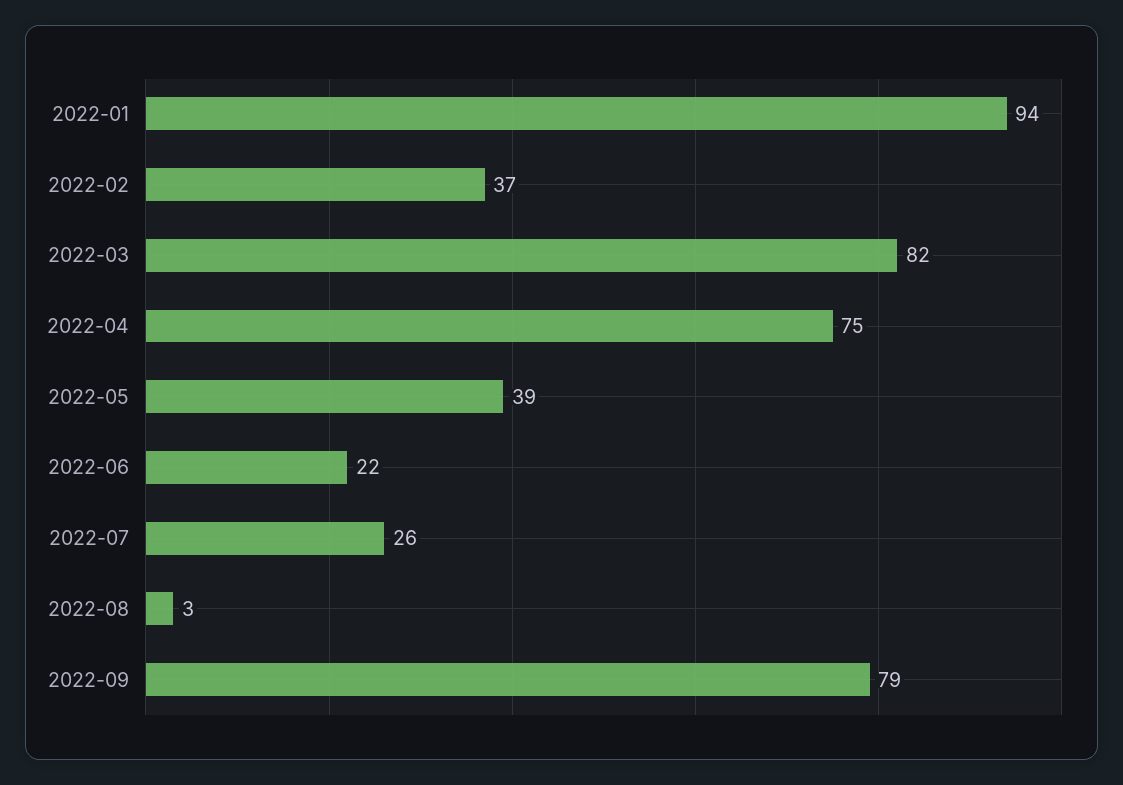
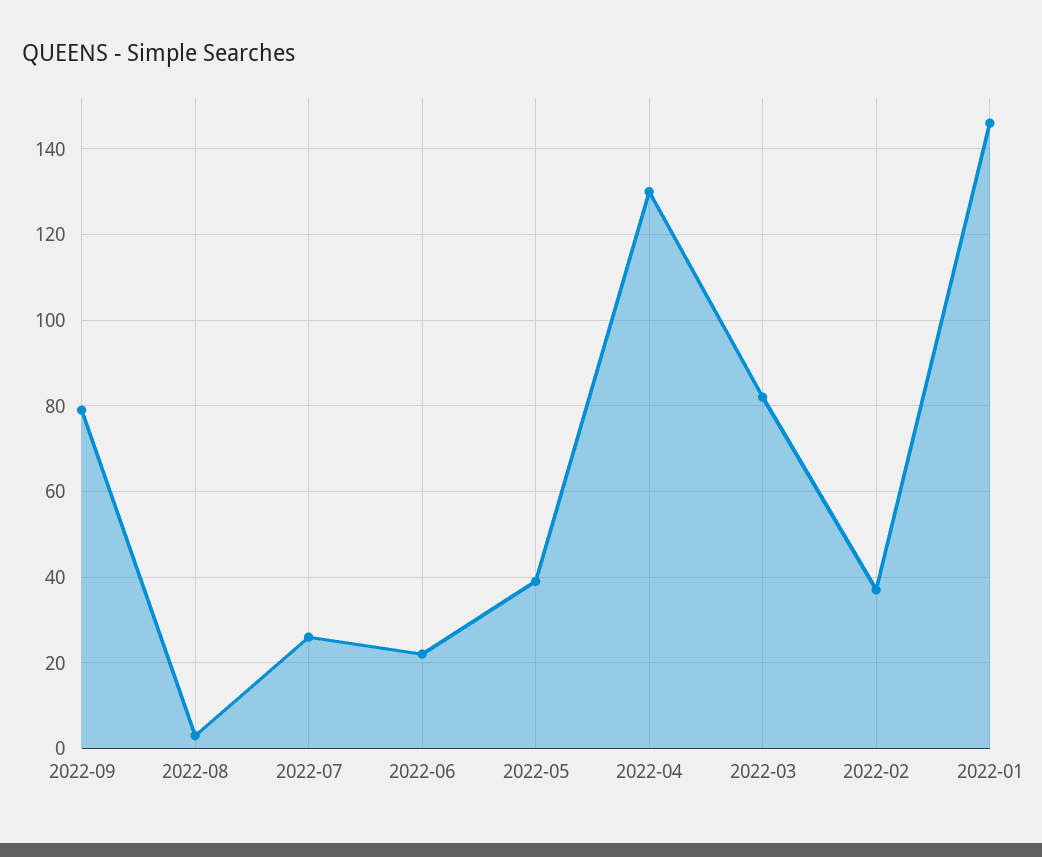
  {
-   "2022-01": 94,
+   "2022-01": 145,
    "2022-02": 37,
    "2022-03": 82,
-   "2022-04": 75,
+   "2022-04": 130,
    "2022-05": 39,
    "2022-06": 22,
    "2022-07": 26,
    "2022-08": 3,
    "2022-09": 79
  }

